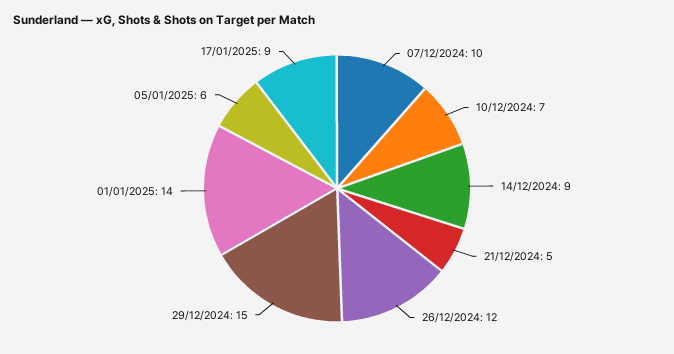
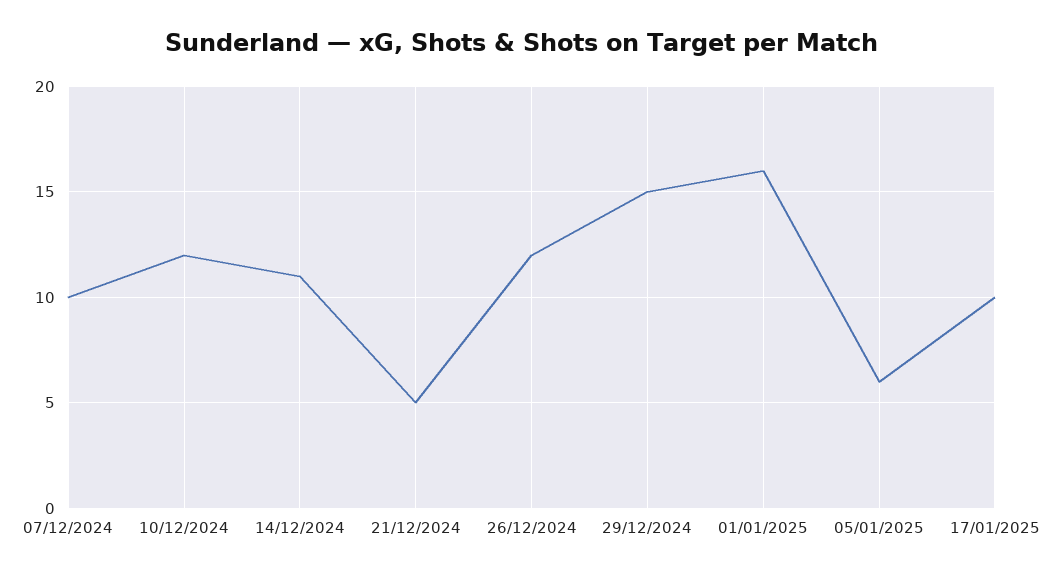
  {
    "07/12/2024": 10,
-   "10/12/2024": 7,
+   "10/12/2024": 12,
-   "14/12/2024": 9,
+   "14/12/2024": 11,
    "21/12/2024": 5,
    "26/12/2024": 12,
    "29/12/2024": 15,
-   "01/01/2025": 14,
+   "01/01/2025": 16,
    "05/01/2025": 6,
-   "17/01/2025": 9
+   "17/01/2025": 10
  }

